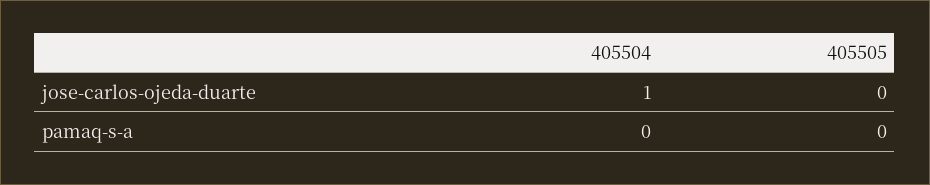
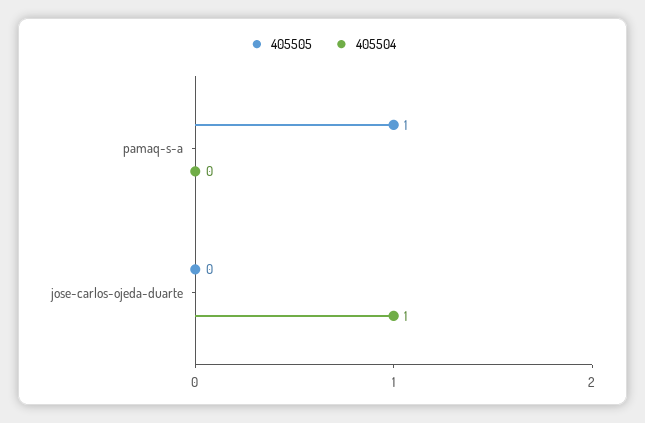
  {
    "405504": {
      "jose-carlos-ojeda-duarte": 1,
      "pamaq-s-a": 0
    },
    "405505": {
      "jose-carlos-ojeda-duarte": 0,
-     "pamaq-s-a": 0
+     "pamaq-s-a": 1
    }
  }

